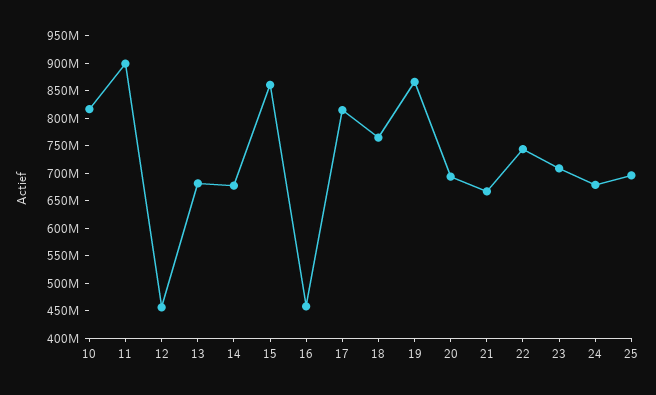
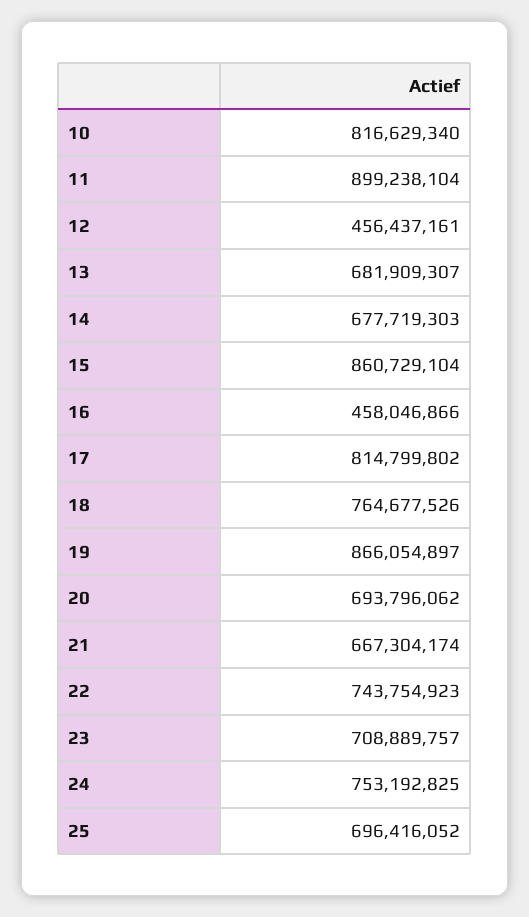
  {
    "10": 816629340,
    "11": 899238104,
    "12": 456437161,
    "13": 681909307,
    "14": 677719303,
    "15": 860729104,
    "16": 458046866,
    "17": 814799802,
    "18": 764677526,
    "19": 866054897,
    "20": 693796062,
    "21": 667304174,
    "22": 743754923,
    "23": 708889757,
-   "24": 675000000,
+   "24": 753192825,
    "25": 696416052
  }

